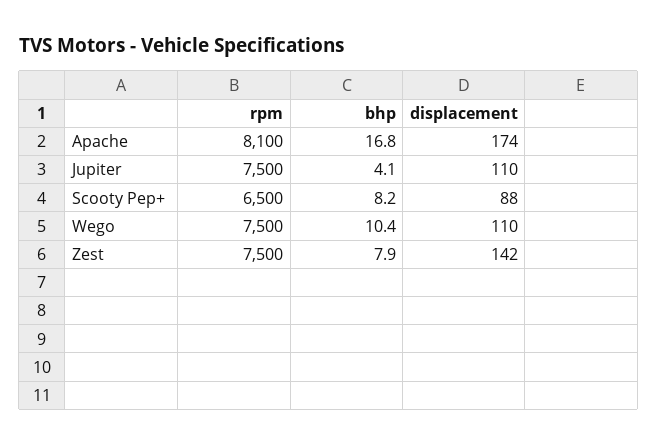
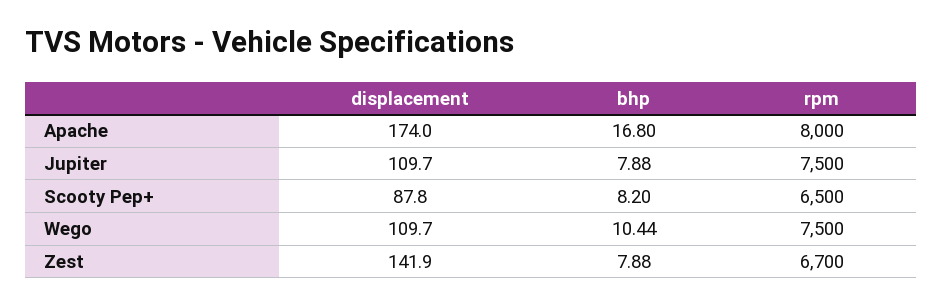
  {
    "rpm": {
-     "Apache": 8100,
+     "Apache": 8000,
      "Jupiter": 7500,
      "Scooty Pep+": 6500,
      "Wego": 7500,
-     "Zest": 7500
+     "Zest": 6700
    },
    "bhp": {
      "Apache": 16.8,
-     "Jupiter": 4.1,
+     "Jupiter": 7.88,
      "Scooty Pep+": 8.2,
      "Wego": 10.44,
      "Zest": 7.88
    },
    "displacement": {
      "Apache": 174,
      "Jupiter": 109.7,
      "Scooty Pep+": 87.8,
      "Wego": 109.7,
      "Zest": 141.9
    }
  }

